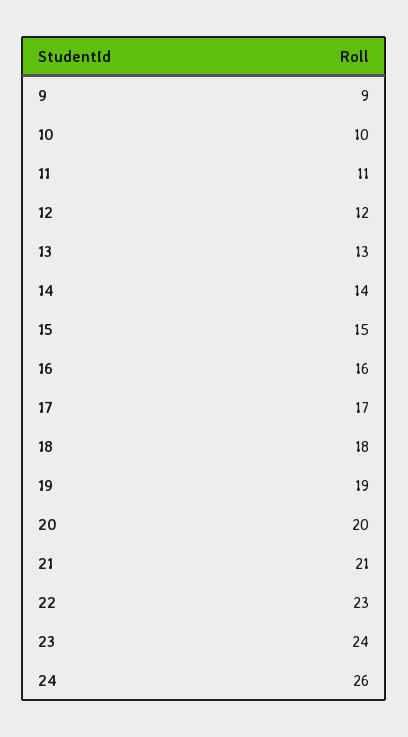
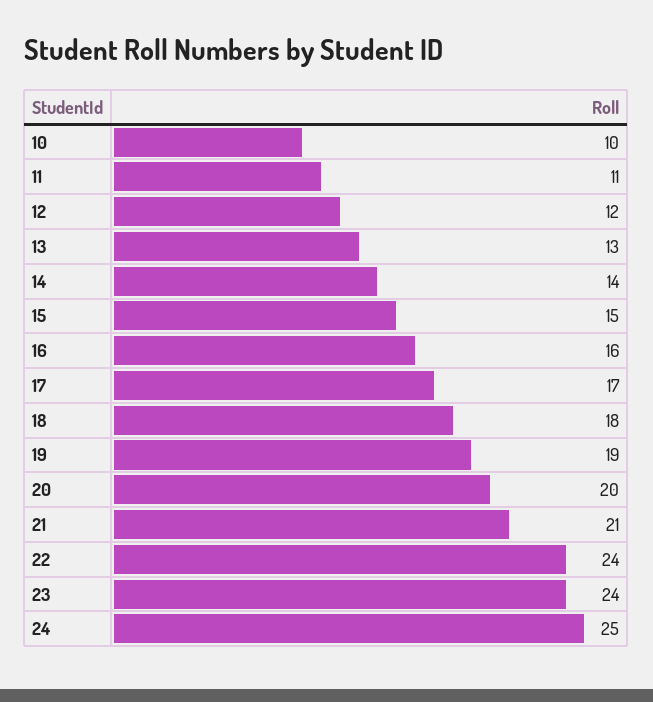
  {
-   "9": 9,
    "10": 10,
    "11": 11,
    "12": 12,
    "13": 13,
    "14": 14,
    "15": 15,
    "16": 16,
    "17": 17,
    "18": 18,
    "19": 19,
    "20": 20,
    "21": 21,
-   "22": 23,
+   "22": 24,
    "23": 24,
-   "24": 26
+   "24": 25
  }

